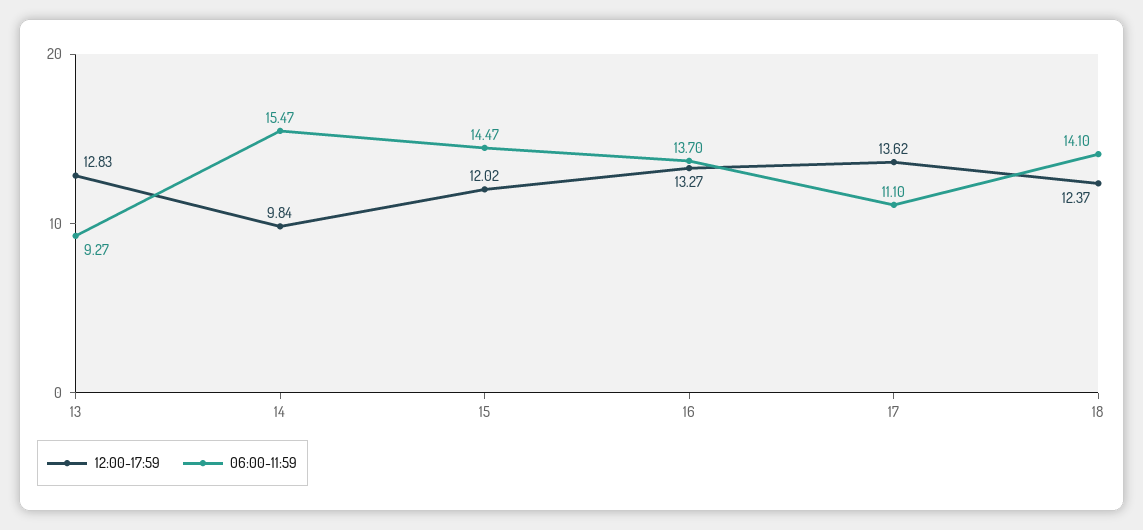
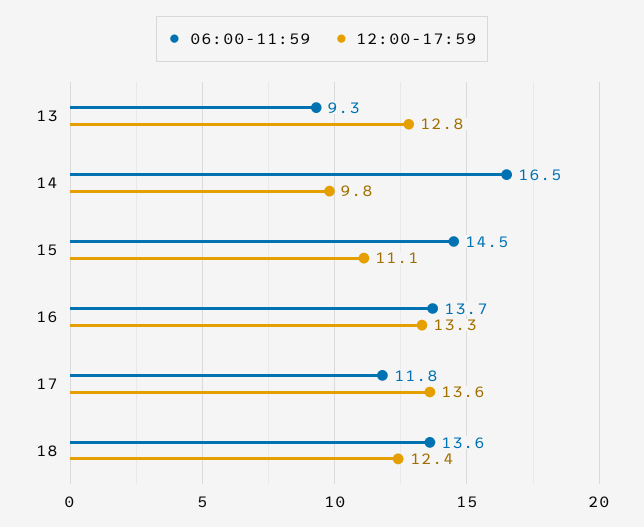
  {
    "12:00-17:59": {
      "13": 12.83,
      "14": 9.84,
-     "15": 12.02,
+     "15": 11.1,
      "16": 13.27,
      "17": 13.62,
      "18": 12.37
    },
    "06:00-11:59": {
      "13": 9.27,
-     "14": 15.47,
+     "14": 16.5,
      "15": 14.47,
      "16": 13.7,
-     "17": 11.1,
+     "17": 11.8,
-     "18": 14.1
+     "18": 13.6
    }
  }

